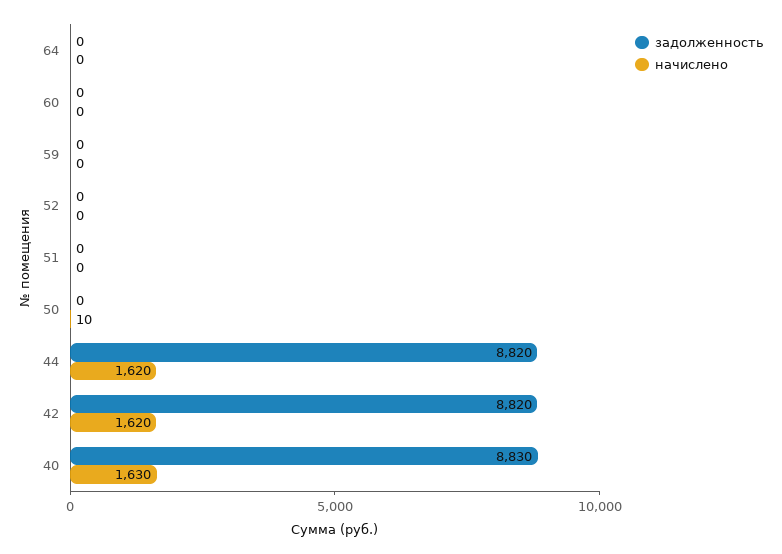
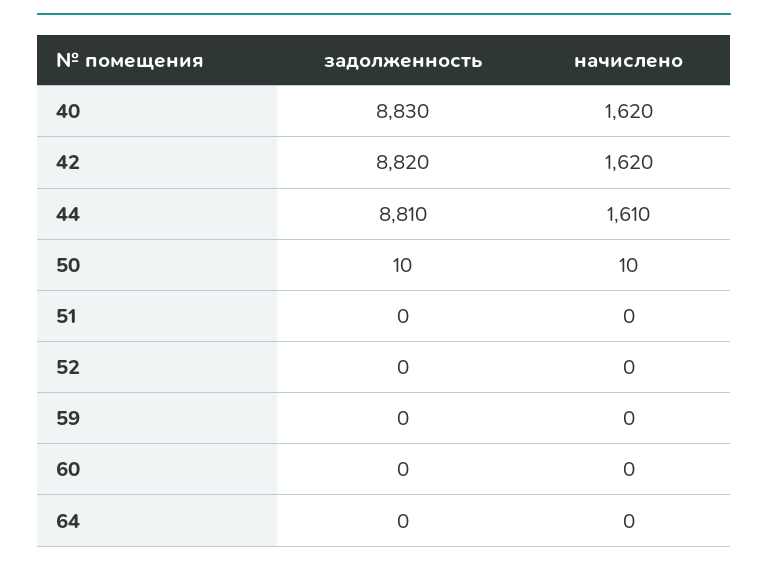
  {
    "задолженность": {
      "64": 0,
      "60": 0,
      "59": 0,
      "52": 0,
      "51": 0,
-     "50": 0,
+     "50": 10,
-     "44": 8820,
+     "44": 8810,
      "42": 8820,
      "40": 8830
    },
    "начислено": {
      "64": 0,
      "60": 0,
      "59": 0,
      "52": 0,
      "51": 0,
      "50": 10,
-     "44": 1620,
+     "44": 1610,
      "42": 1620,
-     "40": 1630
+     "40": 1620
    }
  }

